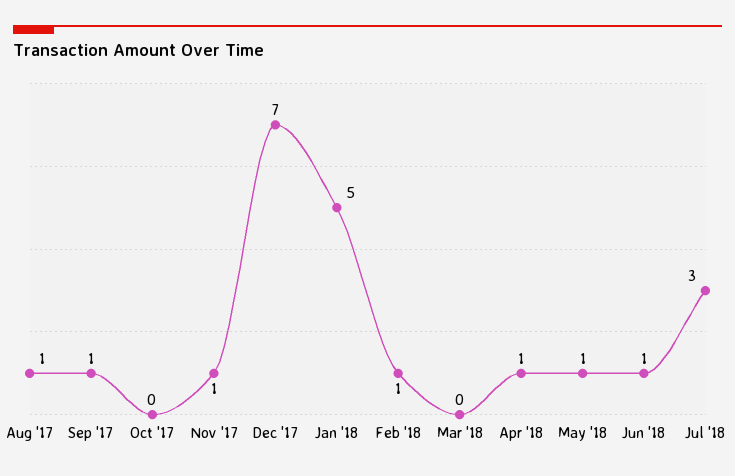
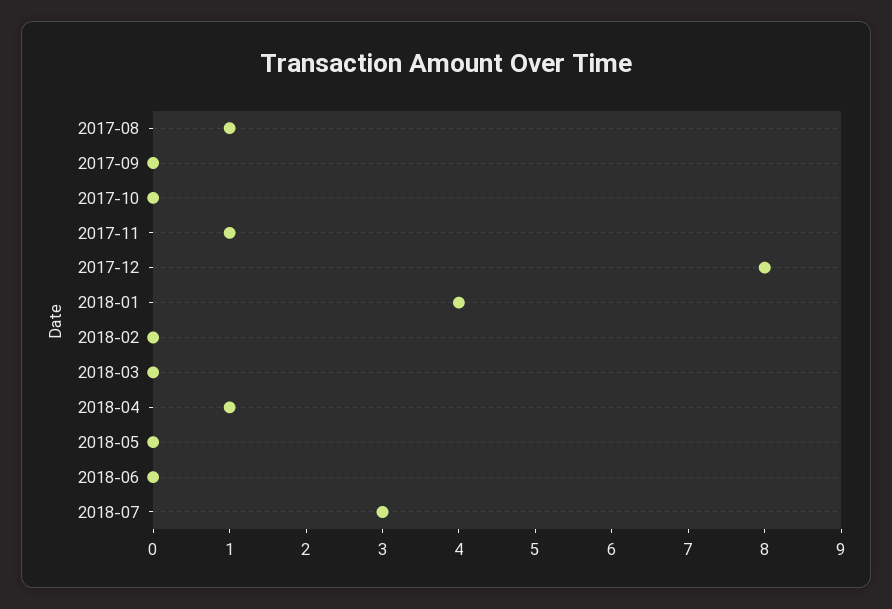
  {
    "Aug '17": 1,
-   "Sep '17": 1,
+   "Sep '17": 0,
    "Oct '17": 0,
    "Nov '17": 1,
-   "Dec '17": 7,
+   "Dec '17": 8,
-   "Jan '18": 5,
+   "Jan '18": 4,
-   "Feb '18": 1,
+   "Feb '18": 0,
    "Mar '18": 0,
    "Apr '18": 1,
-   "May '18": 1,
+   "May '18": 0,
-   "Jun '18": 1,
+   "Jun '18": 0,
    "Jul '18": 3
  }

